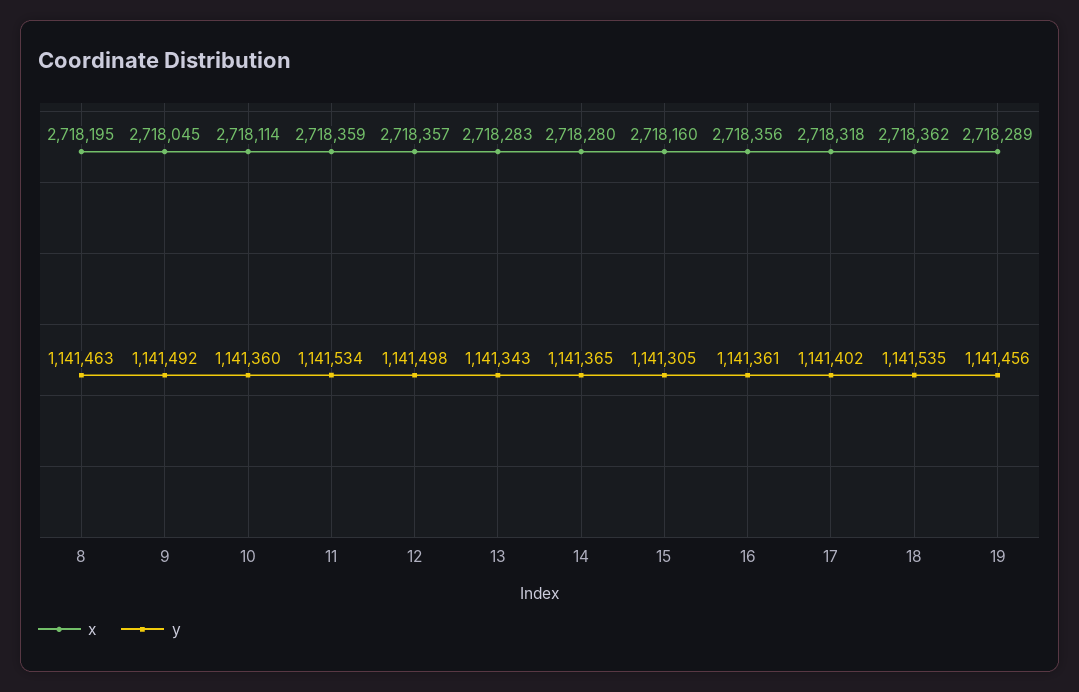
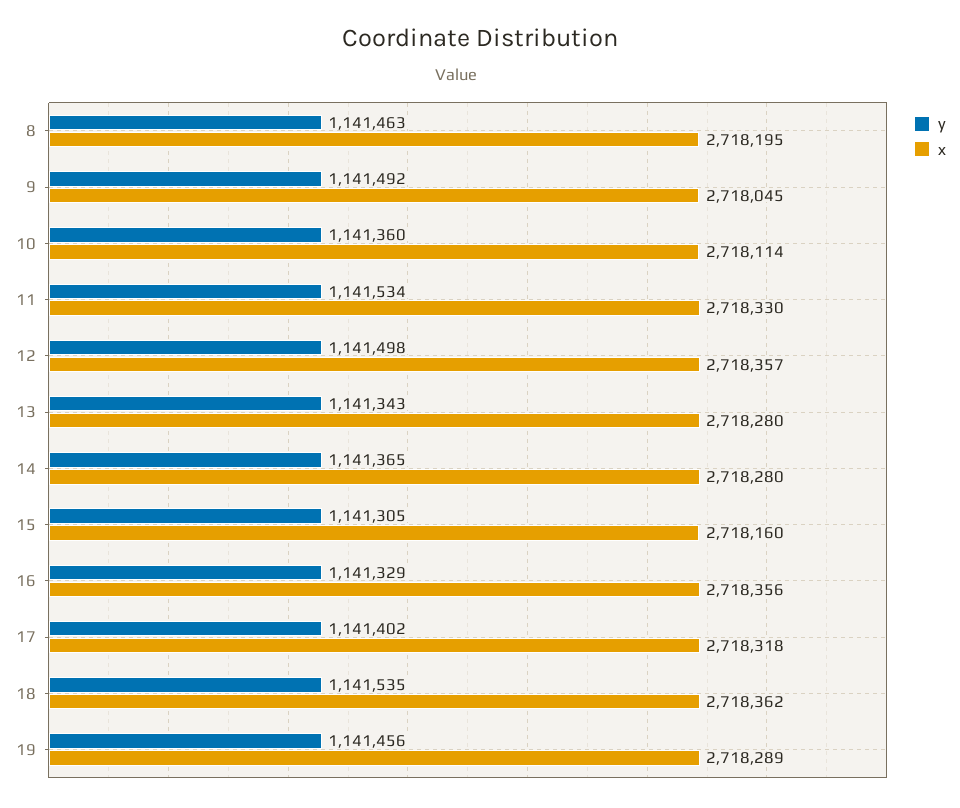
  {
    "x": {
      "8": 2718195,
      "9": 2718045,
      "10": 2718114,
-     "11": 2718359,
+     "11": 2718330,
      "12": 2718357,
-     "13": 2718283,
+     "13": 2718280,
      "14": 2718280,
      "15": 2718160,
      "16": 2718356,
      "17": 2718318,
      "18": 2718362,
      "19": 2718289
    },
    "y": {
      "8": 1141463,
      "9": 1141492,
      "10": 1141360,
      "11": 1141534,
      "12": 1141498,
      "13": 1141343,
      "14": 1141365,
      "15": 1141305,
-     "16": 1141361,
+     "16": 1141329,
      "17": 1141402,
      "18": 1141535,
      "19": 1141456
    }
  }

